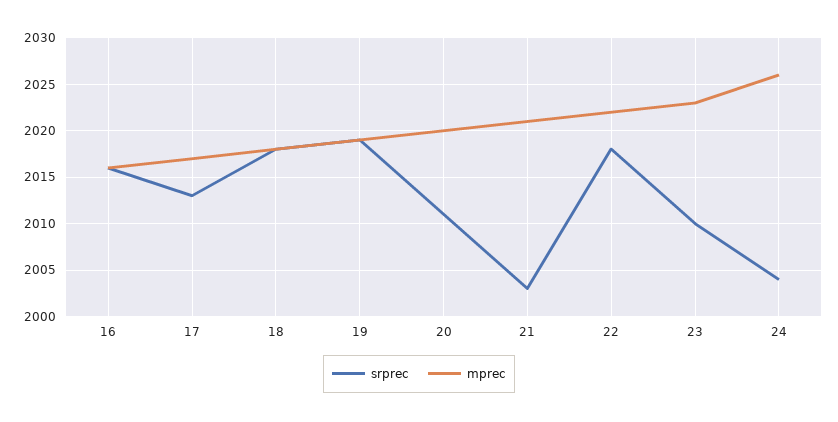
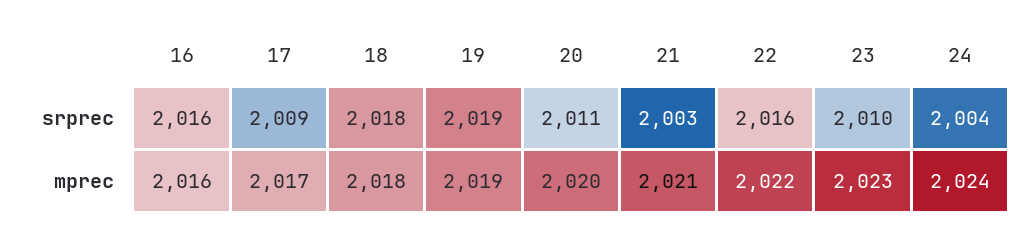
  {
    "srprec": {
      "16": 2016,
-     "17": 2013,
+     "17": 2009,
      "18": 2018,
      "19": 2019,
      "20": 2011,
      "21": 2003,
-     "22": 2018,
+     "22": 2016,
      "23": 2010,
      "24": 2004
    },
    "mprec": {
      "16": 2016,
      "17": 2017,
      "18": 2018,
      "19": 2019,
      "20": 2020,
      "21": 2021,
      "22": 2022,
      "23": 2023,
-     "24": 2026
+     "24": 2024
    }
  }

